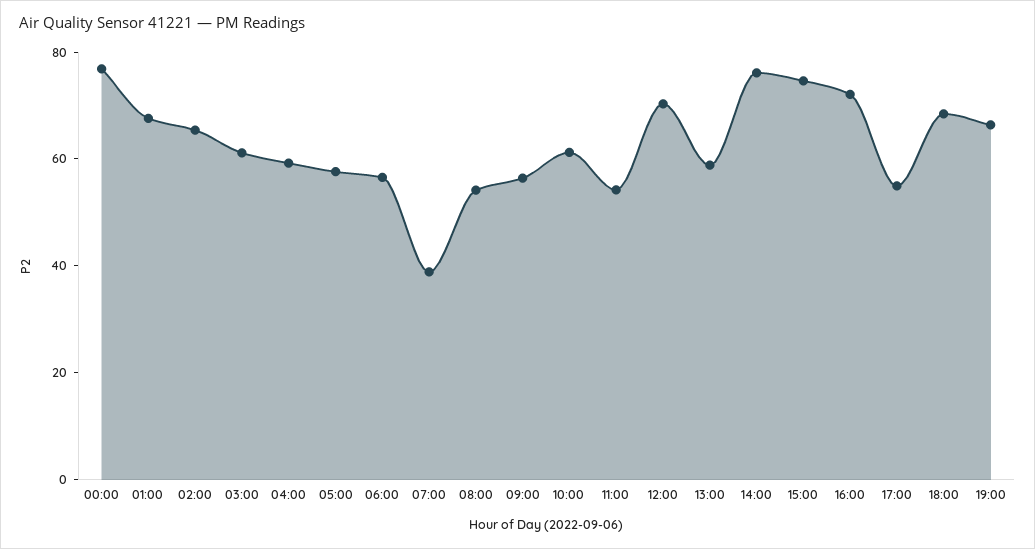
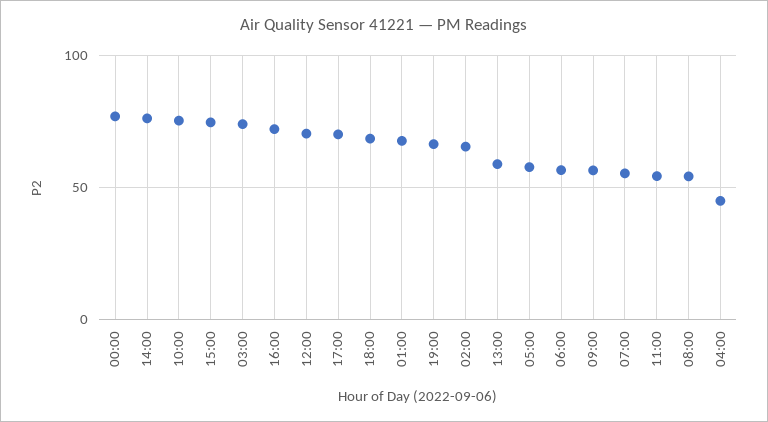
  {
    "00:00": 75,
    "01:00": 70,
    "02:00": 65,
-   "03:00": 60,
+   "03:00": 75,
-   "04:00": 60,
+   "04:00": 45,
    "05:00": 60,
    "06:00": 55,
-   "07:00": 40,
+   "07:00": 55,
    "08:00": 55,
    "09:00": 55,
-   "10:00": 60,
+   "10:00": 75,
    "11:00": 55,
    "12:00": 70,
    "13:00": 60,
    "14:00": 75,
    "15:00": 75,
    "16:00": 70,
-   "17:00": 55,
+   "17:00": 70,
    "18:00": 70,
    "19:00": 65
  }

